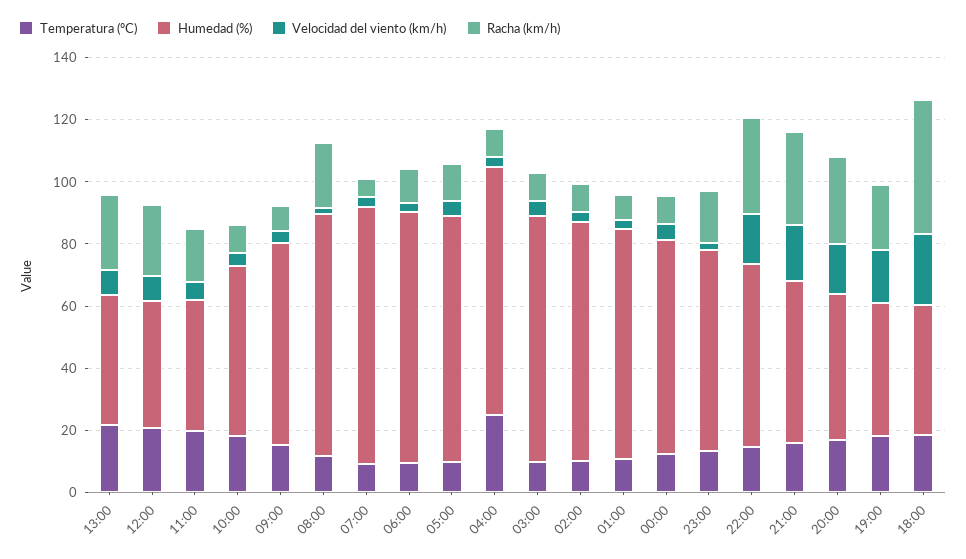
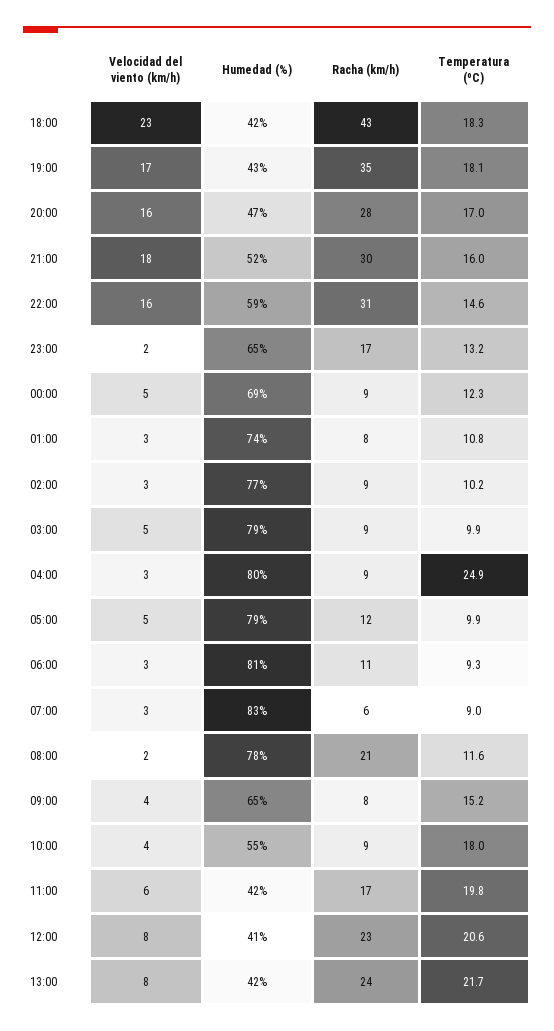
  {
    "Temperatura (ºC)": {
      "13:00": 21.7,
      "12:00": 20.6,
      "11:00": 19.8,
      "10:00": 18,
      "09:00": 15.2,
      "08:00": 11.6,
      "07:00": 9,
      "06:00": 9.3,
      "05:00": 9.9,
      "04:00": 24.9,
      "03:00": 9.9,
      "02:00": 10.2,
      "01:00": 10.8,
      "00:00": 12.3,
      "23:00": 13.2,
      "22:00": 14.6,
      "21:00": 16,
      "20:00": 17,
      "19:00": 18.1,
      "18:00": 18.3
    },
    "Humedad (%)": {
      "13:00": 42,
      "12:00": 41,
      "11:00": 42,
      "10:00": 55,
      "09:00": 65,
      "08:00": 78,
      "07:00": 83,
      "06:00": 81,
      "05:00": 79,
      "04:00": 80,
      "03:00": 79,
      "02:00": 77,
      "01:00": 74,
      "00:00": 69,
      "23:00": 65,
      "22:00": 59,
      "21:00": 52,
      "20:00": 47,
      "19:00": 43,
      "18:00": 42
    },
    "Velocidad del viento (km/h)": {
      "13:00": 8,
      "12:00": 8,
      "11:00": 6,
      "10:00": 4,
      "09:00": 4,
      "08:00": 2,
      "07:00": 3,
      "06:00": 3,
      "05:00": 5,
      "04:00": 3,
      "03:00": 5,
      "02:00": 3,
      "01:00": 3,
      "00:00": 5,
      "23:00": 2,
      "22:00": 16,
      "21:00": 18,
      "20:00": 16,
      "19:00": 17,
      "18:00": 23
    },
    "Racha (km/h)": {
      "13:00": 24,
      "12:00": 23,
      "11:00": 17,
      "10:00": 9,
      "09:00": 8,
      "08:00": 21,
      "07:00": 6,
      "06:00": 11,
      "05:00": 12,
      "04:00": 9,
      "03:00": 9,
      "02:00": 9,
      "01:00": 8,
      "00:00": 9,
      "23:00": 17,
      "22:00": 31,
      "21:00": 30,
      "20:00": 28,
-     "19:00": 20,
+     "19:00": 35,
      "18:00": 43
    }
  }

